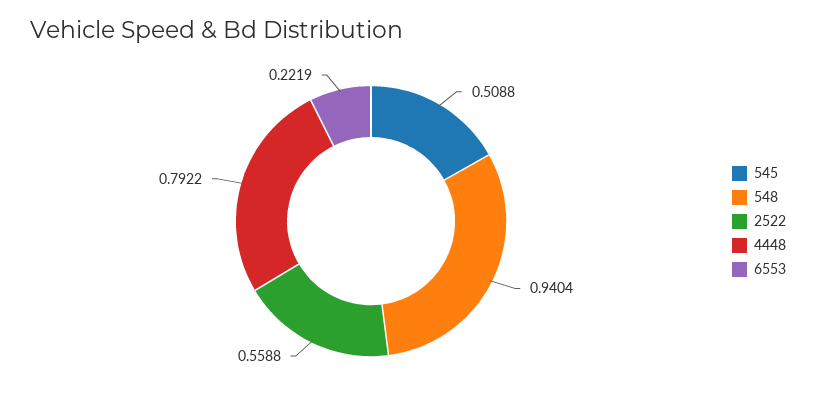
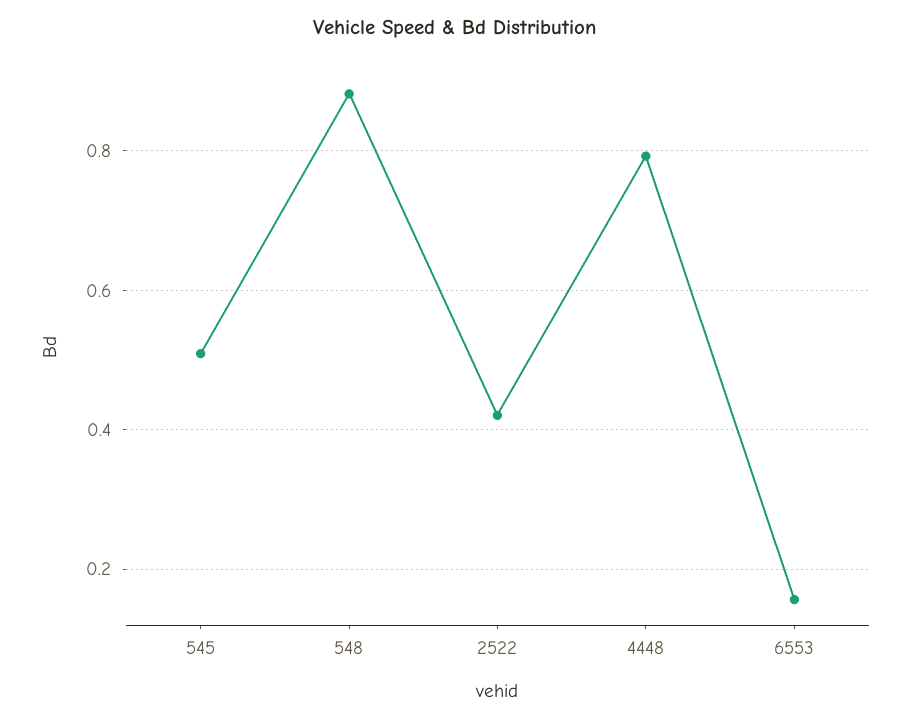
  {
    "545": 0.5088,
-   "548": 0.9404,
+   "548": 0.88,
-   "2522": 0.5588,
+   "2522": 0.42,
    "4448": 0.7922,
-   "6553": 0.2219
+   "6553": 0.16
  }

